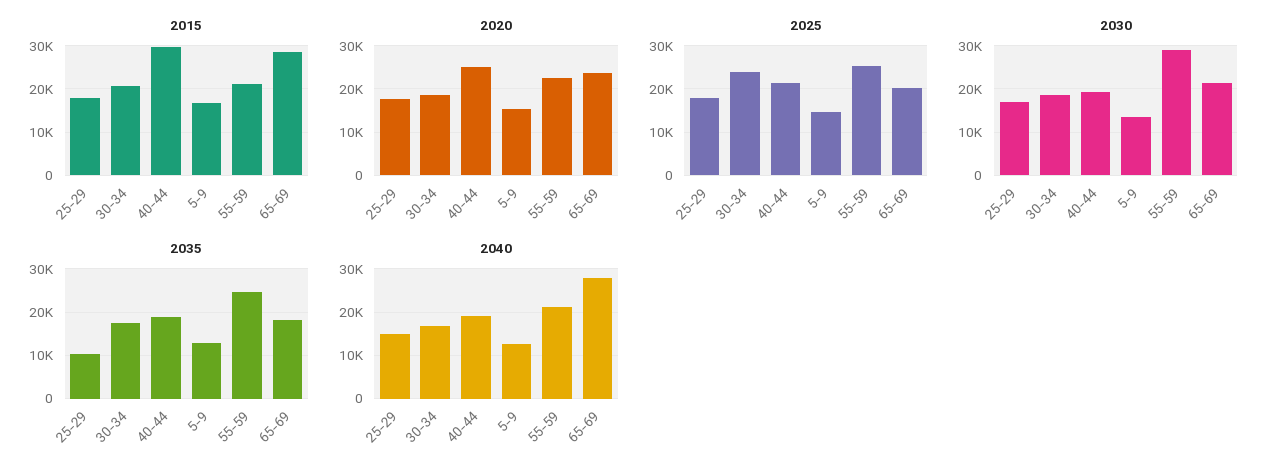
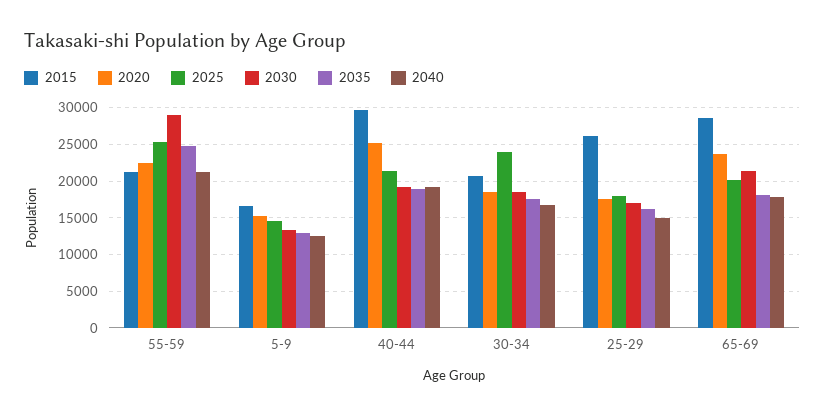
  {
    "2015": {
-     "25-29": 18000,
+     "25-29": 26000,
      "30-34": 21000,
      "40-44": 30000,
      "5-9": 17000,
      "55-59": 21000,
      "65-69": 29000
    },
    "2020": {
      "25-29": 18000,
      "30-34": 19000,
      "40-44": 25000,
      "5-9": 15000,
      "55-59": 22000,
      "65-69": 24000
    },
    "2025": {
      "25-29": 18000,
      "30-34": 24000,
      "40-44": 21000,
      "5-9": 15000,
      "55-59": 25000,
      "65-69": 20000
    },
    "2030": {
      "25-29": 17000,
      "30-34": 19000,
      "40-44": 19000,
      "5-9": 13000,
      "55-59": 29000,
      "65-69": 21000
    },
    "2035": {
-     "25-29": 10000,
+     "25-29": 16000,
      "30-34": 18000,
      "40-44": 19000,
      "5-9": 13000,
      "55-59": 25000,
      "65-69": 18000
    },
    "2040": {
      "25-29": 15000,
      "30-34": 17000,
      "40-44": 19000,
      "5-9": 13000,
      "55-59": 21000,
-     "65-69": 28000
+     "65-69": 18000
    }
  }

